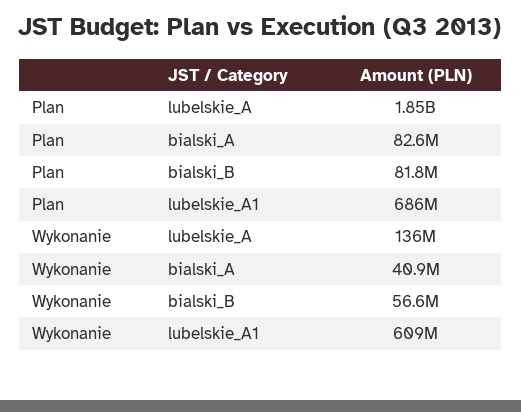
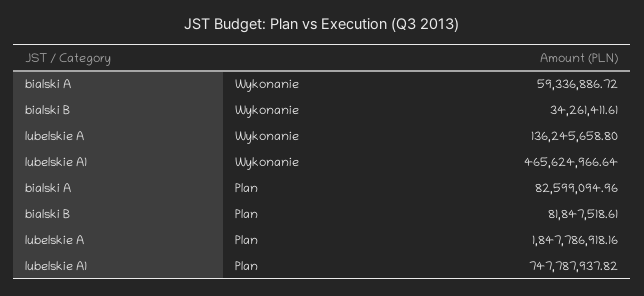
  {
    "Plan": {
      "lubelskie_A": 1847786918.16,
      "bialski_A": 82599094.96,
      "bialski_B": 81847518.61,
-     "lubelskie_A1": 686000000
+     "lubelskie_A1": 747787937.82
    },
    "Wykonanie": {
      "lubelskie_A": 136245658.8,
-     "bialski_A": 40900000,
+     "bialski_A": 59336886.72,
-     "bialski_B": 56600000,
+     "bialski_B": 34261411.61,
-     "lubelskie_A1": 609000000
+     "lubelskie_A1": 465624966.64
    }
  }

